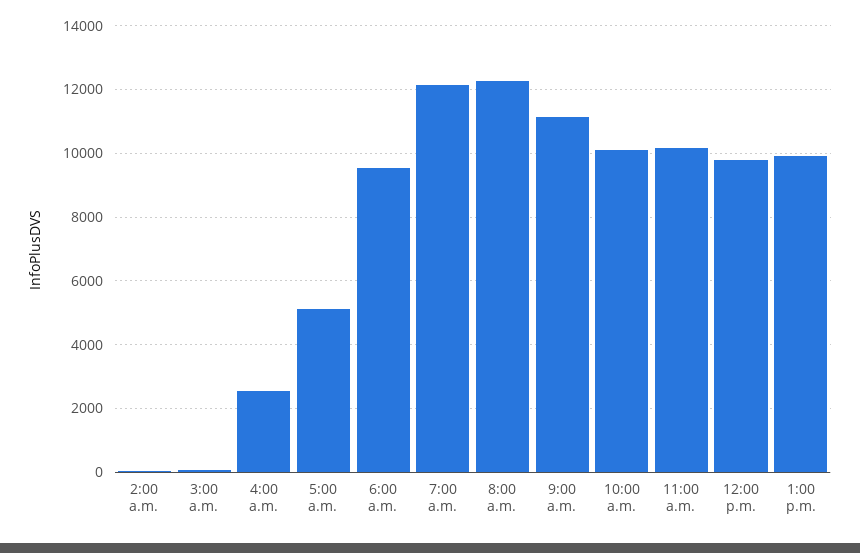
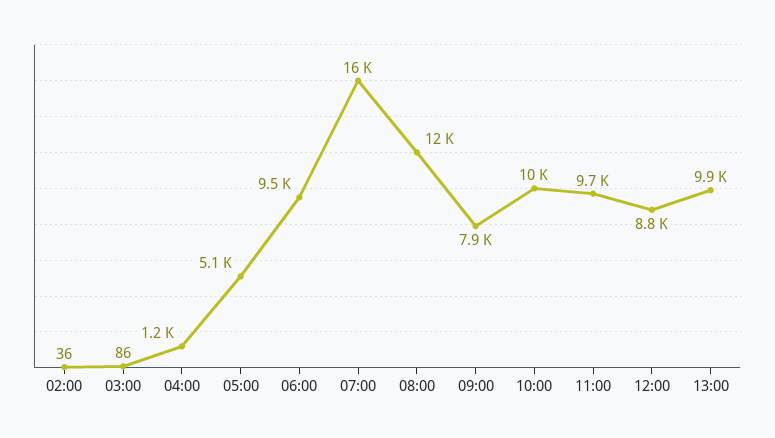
  {
    "2:00 a.m.": 36,
    "3:00 a.m.": 86,
-   "4:00 a.m.": 2600,
+   "4:00 a.m.": 1200,
    "5:00 a.m.": 5100,
    "6:00 a.m.": 9500,
-   "7:00 a.m.": 12200,
+   "7:00 a.m.": 16000,
    "8:00 a.m.": 12000,
-   "9:00 a.m.": 11200,
+   "9:00 a.m.": 7900,
    "10:00 a.m.": 10000,
-   "11:00 a.m.": 10200,
+   "11:00 a.m.": 9700,
-   "12:00 p.m.": 9800,
+   "12:00 p.m.": 8800,
    "1:00 p.m.": 9900
  }

